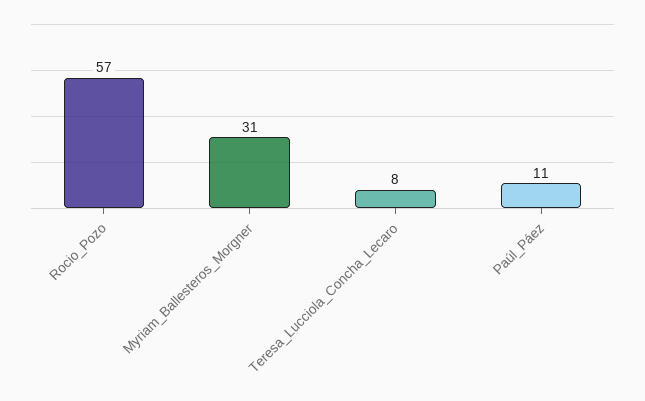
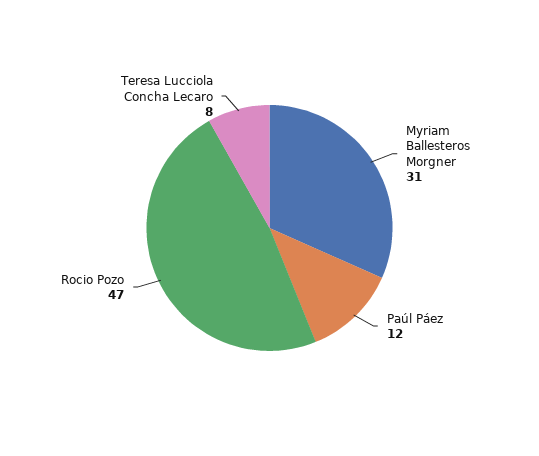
  {
-   "Rocio_Pozo": 57,
+   "Rocio_Pozo": 47,
    "Myriam_Ballesteros_Morgner": 31,
    "Teresa_Lucciola_Concha_Lecaro": 8,
-   "Paúl_Páez": 11
+   "Paúl_Páez": 12
  }

